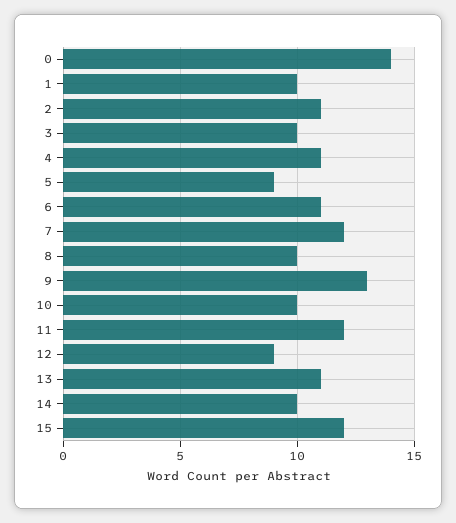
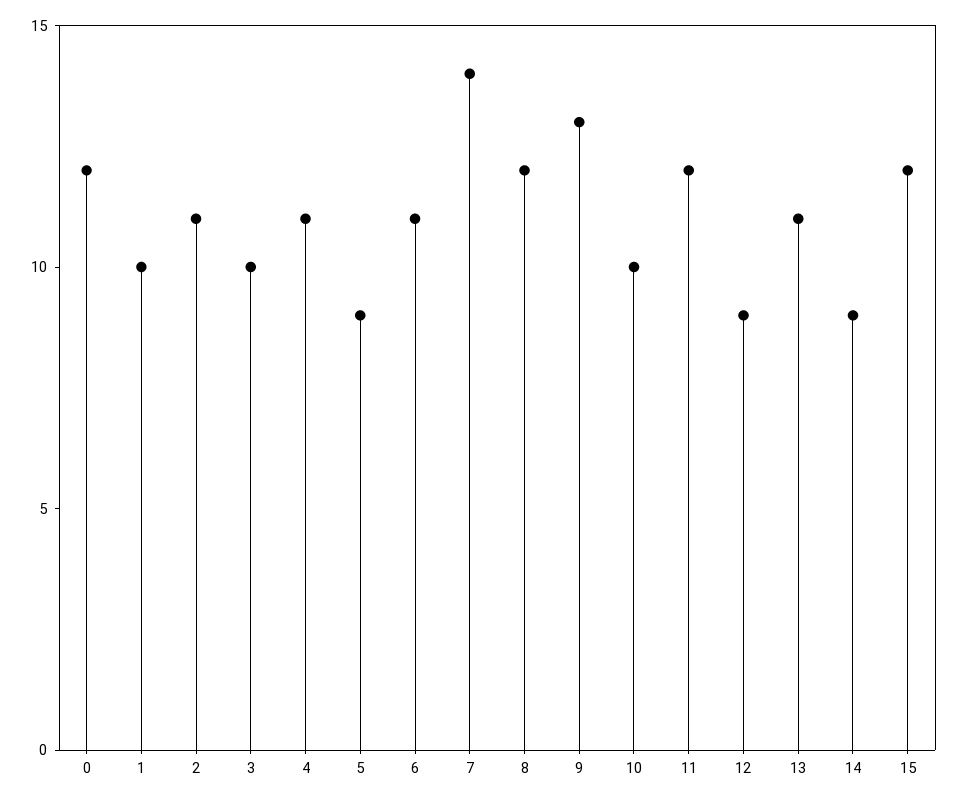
  {
-   "0": 14,
+   "0": 12,
    "1": 10,
    "2": 11,
    "3": 10,
    "4": 11,
    "5": 9,
    "6": 11,
-   "7": 12,
+   "7": 14,
-   "8": 10,
+   "8": 12,
    "9": 13,
    "10": 10,
    "11": 12,
    "12": 9,
    "13": 11,
-   "14": 10,
+   "14": 9,
    "15": 12
  }

